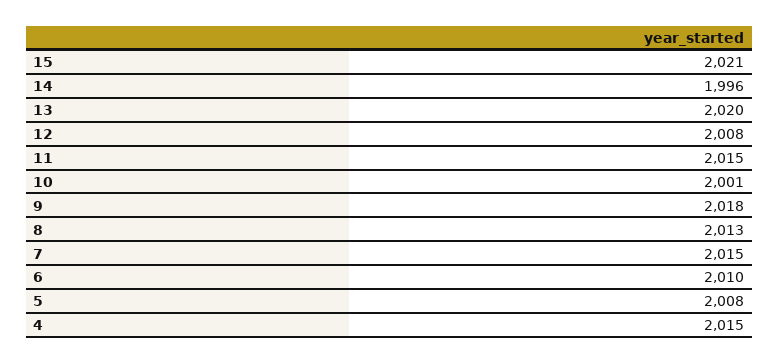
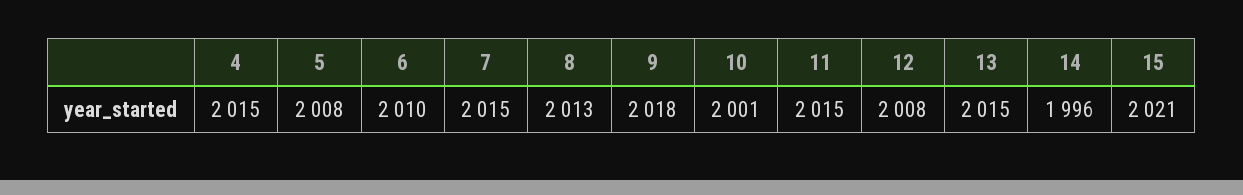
  {
    "15": 2021,
    "14": 1996,
-   "13": 2020,
+   "13": 2015,
    "12": 2008,
    "11": 2015,
    "10": 2001,
    "9": 2018,
    "8": 2013,
    "7": 2015,
    "6": 2010,
    "5": 2008,
    "4": 2015
  }

